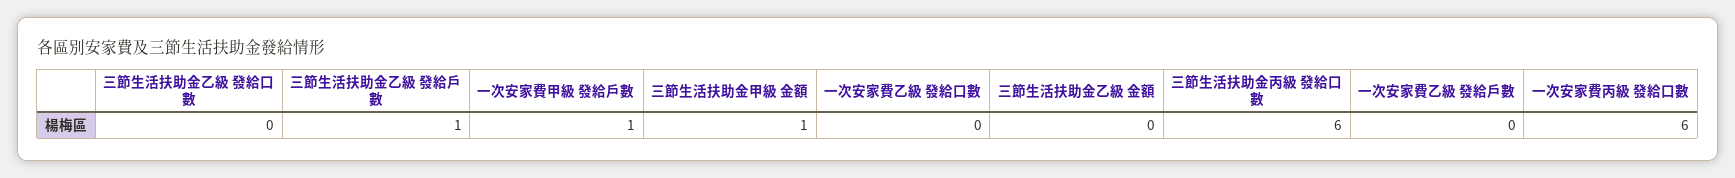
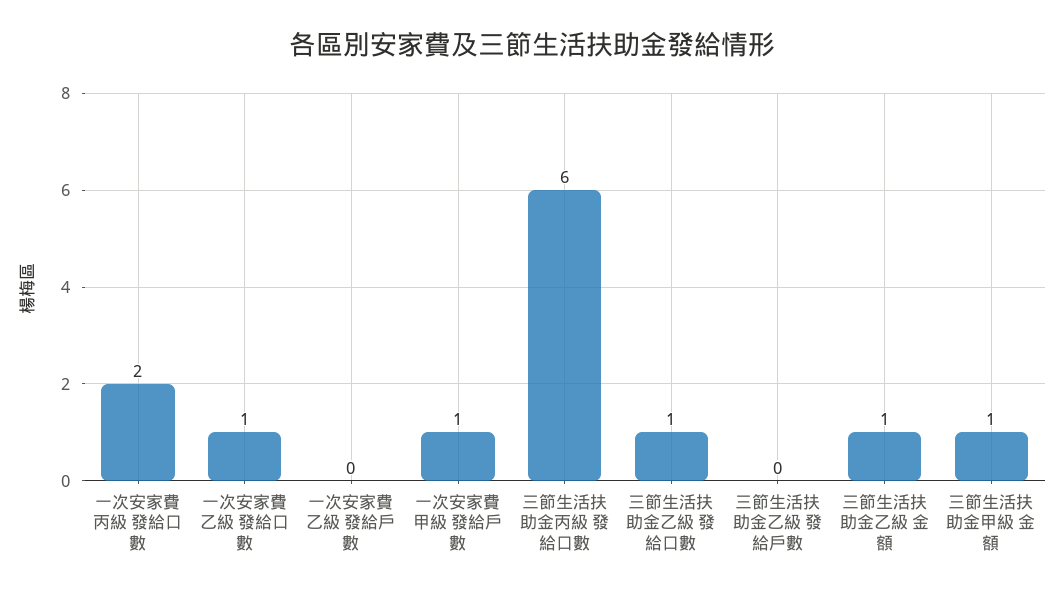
  {
-   "三節生活扶助金乙級 發給口數": 0,
+   "三節生活扶助金乙級 發給口數": 1,
-   "三節生活扶助金乙級 發給戶數": 1,
+   "三節生活扶助金乙級 發給戶數": 0,
    "一次安家費甲級 發給戶數": 1,
    "三節生活扶助金甲級 金額": 1,
-   "一次安家費乙級 發給口數": 0,
+   "一次安家費乙級 發給口數": 1,
-   "三節生活扶助金乙級 金額": 0,
+   "三節生活扶助金乙級 金額": 1,
    "三節生活扶助金丙級 發給口數": 6,
    "一次安家費乙級 發給戶數": 0,
-   "一次安家費丙級 發給口數": 6
+   "一次安家費丙級 發給口數": 2
  }

